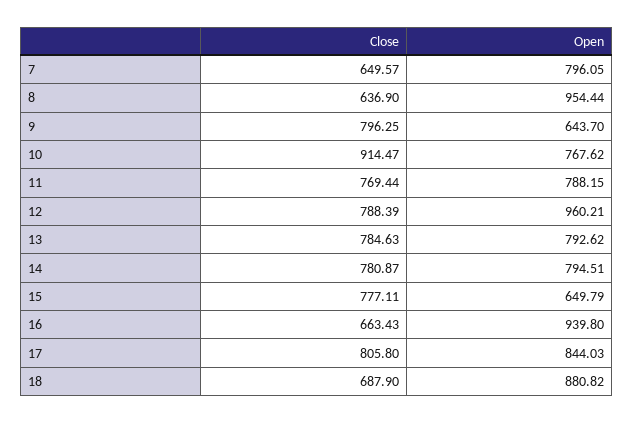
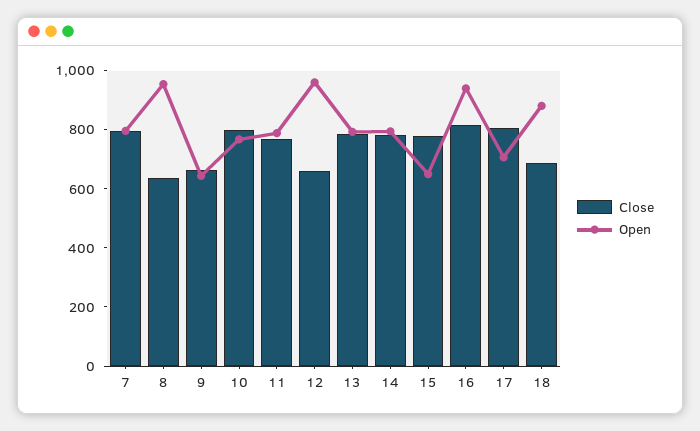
  {
    "Close": {
-     "7": 649.57,
+     "7": 800,
      "8": 636.9,
-     "9": 796.25,
+     "9": 650,
-     "10": 914.47,
+     "10": 800,
      "11": 769.44,
-     "12": 788.39,
+     "12": 650,
      "13": 784.63,
      "14": 780.87,
      "15": 777.11,
-     "16": 663.43,
+     "16": 800,
      "17": 805.8,
      "18": 687.9
    },
    "Open": {
      "7": 796.05,
      "8": 954.44,
      "9": 643.7,
      "10": 767.62,
      "11": 788.15,
      "12": 960.21,
      "13": 792.62,
      "14": 794.51,
      "15": 649.79,
      "16": 939.8,
-     "17": 844.03,
+     "17": 700,
      "18": 880.82
    }
  }

